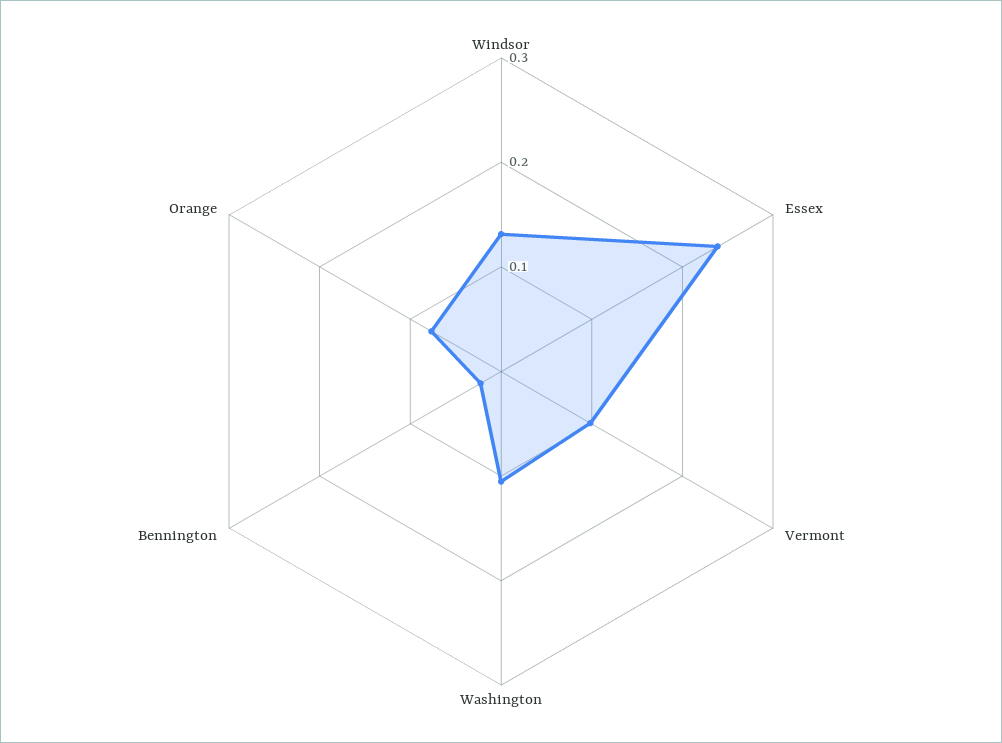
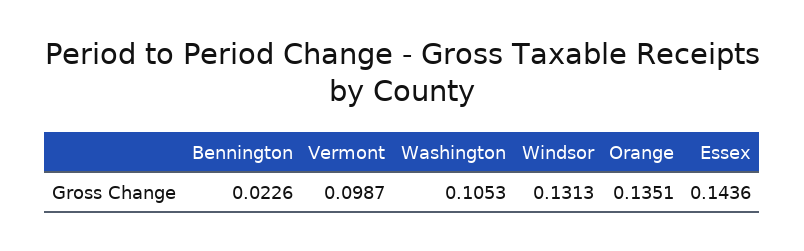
  {
    "Windsor": 0.1313,
-   "Essex": 0.24,
+   "Essex": 0.1436,
    "Vermont": 0.0987,
    "Washington": 0.1053,
    "Bennington": 0.0226,
-   "Orange": 0.08
+   "Orange": 0.1351
  }

